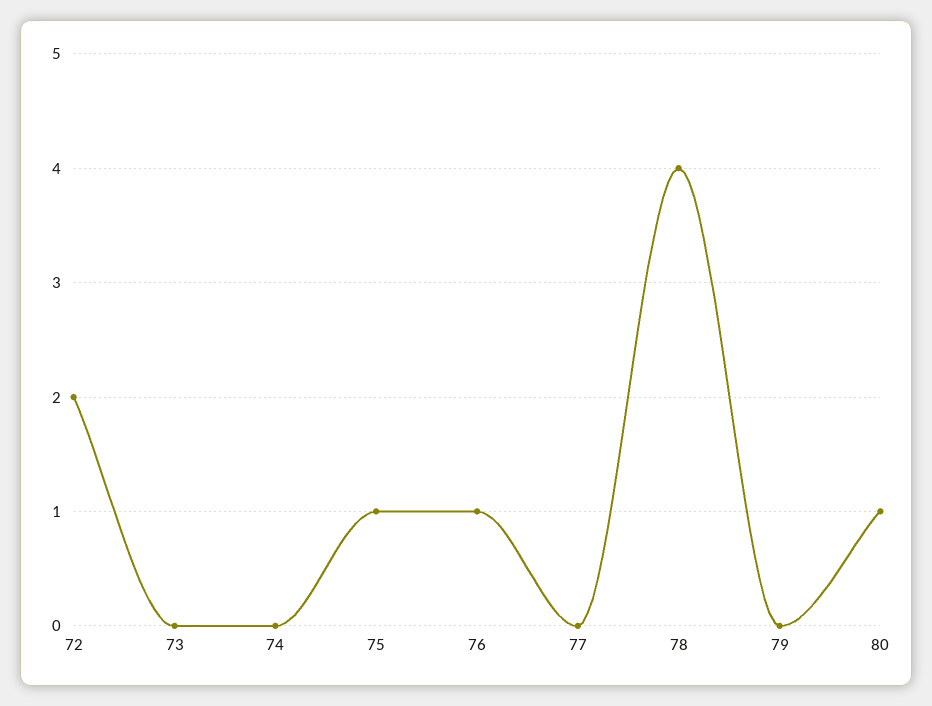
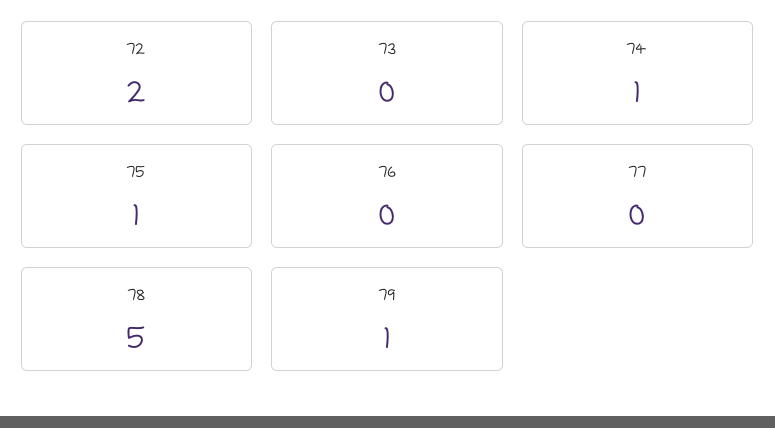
  {
    "72": 2,
    "73": 0,
-   "74": 0,
+   "74": 1,
    "75": 1,
-   "76": 1,
+   "76": 0,
    "77": 0,
-   "78": 4,
+   "78": 5,
-   "79": 0,
+   "79": 1
-   "80": 1
  }

